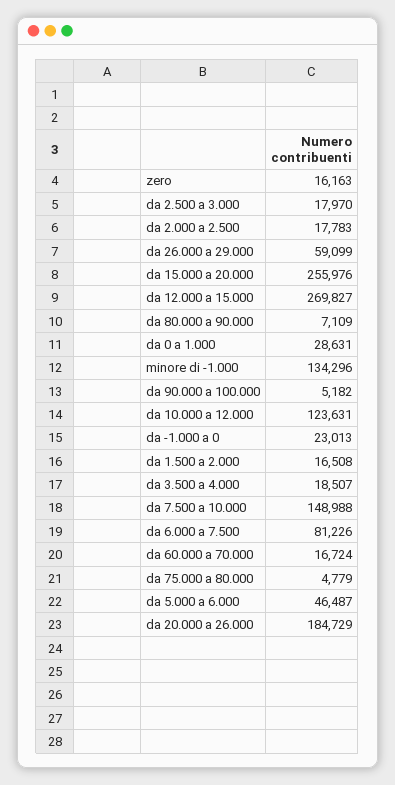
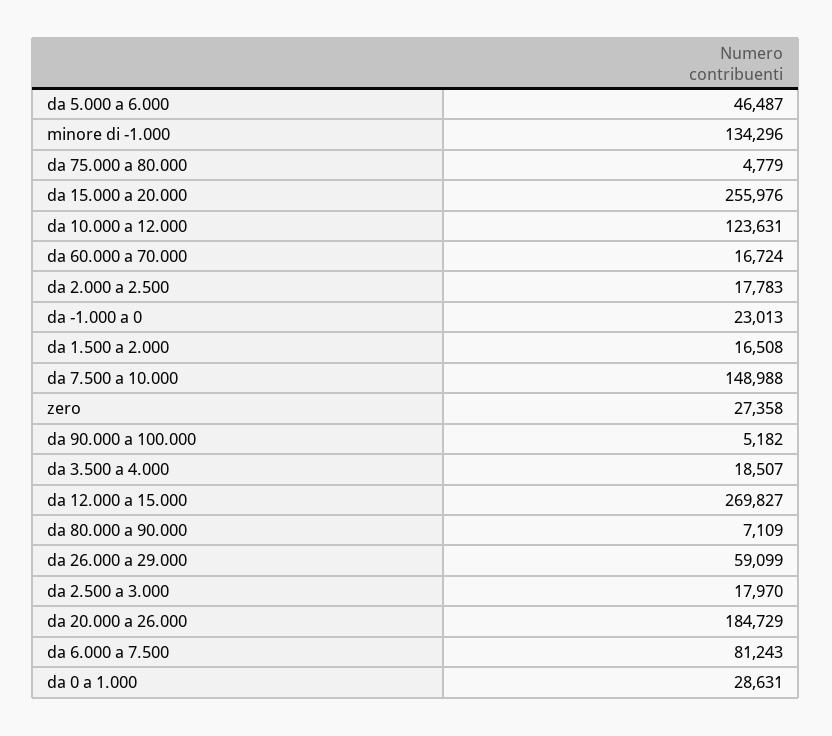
  {
-   "zero": 16163,
+   "zero": 27358,
    "da 2.500 a 3.000": 17970,
    "da 2.000 a 2.500": 17783,
    "da 26.000 a 29.000": 59099,
    "da 15.000 a 20.000": 255976,
    "da 12.000 a 15.000": 269827,
    "da 80.000 a 90.000": 7109,
    "da 0 a 1.000": 28631,
    "minore di -1.000": 134296,
    "da 90.000 a 100.000": 5182,
    "da 10.000 a 12.000": 123631,
    "da -1.000 a 0": 23013,
    "da 1.500 a 2.000": 16508,
    "da 3.500 a 4.000": 18507,
    "da 7.500 a 10.000": 148988,
-   "da 6.000 a 7.500": 81226,
+   "da 6.000 a 7.500": 81243,
    "da 60.000 a 70.000": 16724,
    "da 75.000 a 80.000": 4779,
    "da 5.000 a 6.000": 46487,
    "da 20.000 a 26.000": 184729
  }

